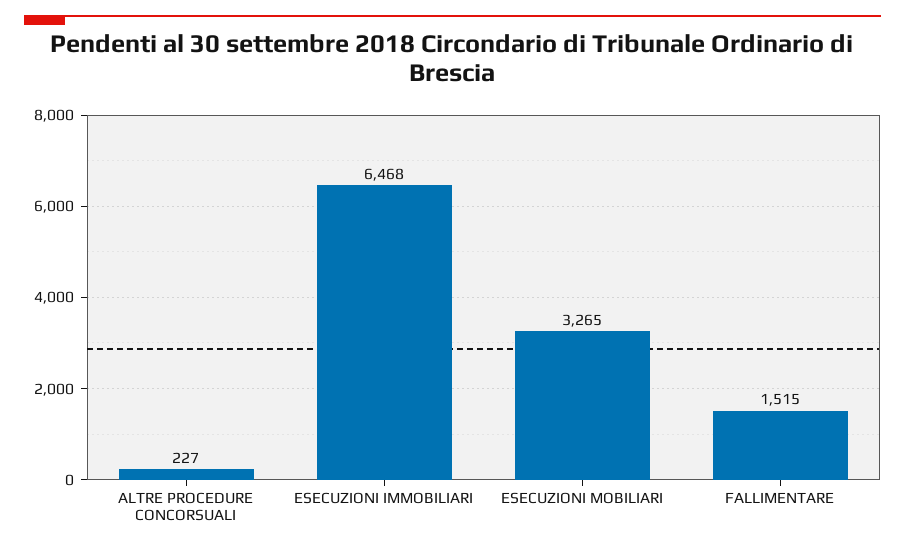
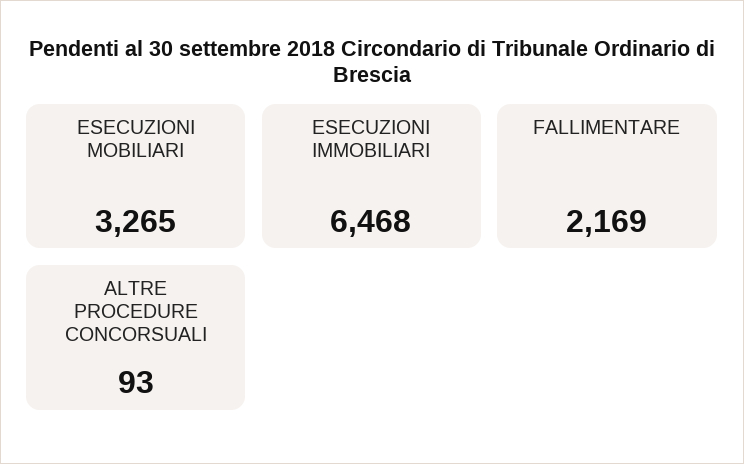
  {
-   "ALTRE PROCEDURE CONCORSUALI": 227,
+   "ALTRE PROCEDURE CONCORSUALI": 93,
    "ESECUZIONI IMMOBILIARI": 6468,
    "ESECUZIONI MOBILIARI": 3265,
-   "FALLIMENTARE": 1515
+   "FALLIMENTARE": 2169
  }

